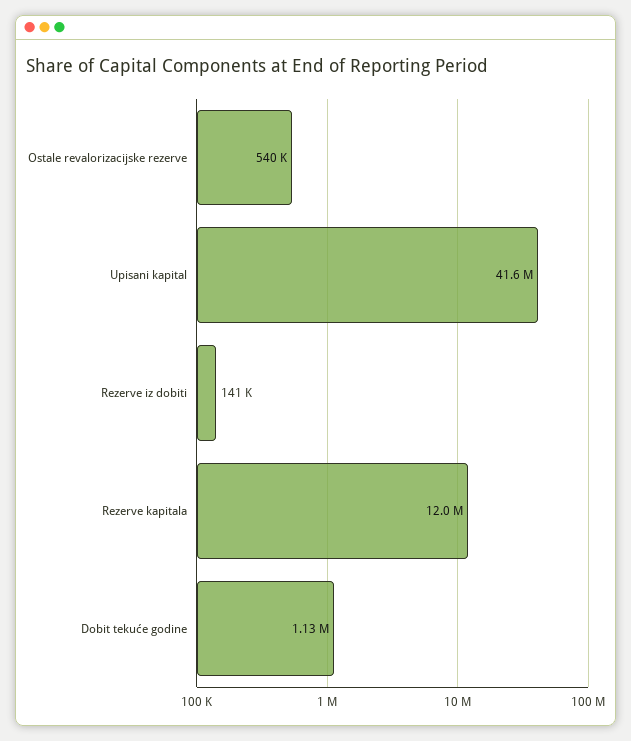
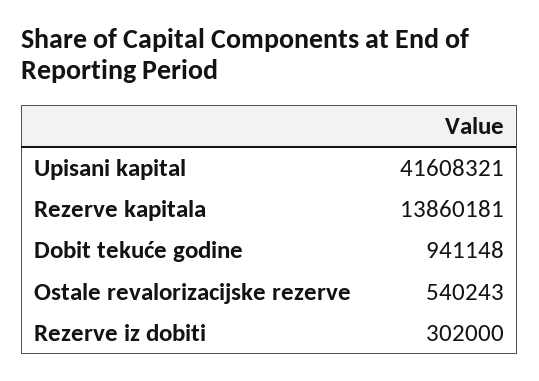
  {
    "Ostale revalorizacijske rezerve": 540243,
    "Upisani kapital": 41608321,
-   "Rezerve iz dobiti": 141000,
+   "Rezerve iz dobiti": 302000,
-   "Rezerve kapitala": 12000000,
+   "Rezerve kapitala": 13860181,
-   "Dobit tekuće godine": 1130000
+   "Dobit tekuće godine": 941148
  }

